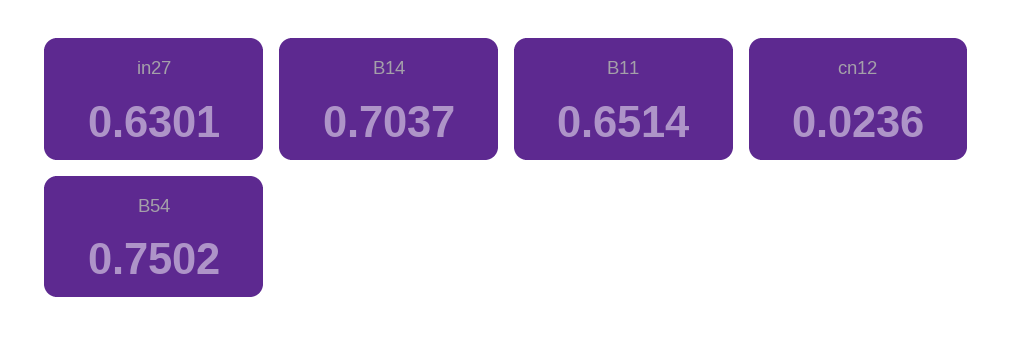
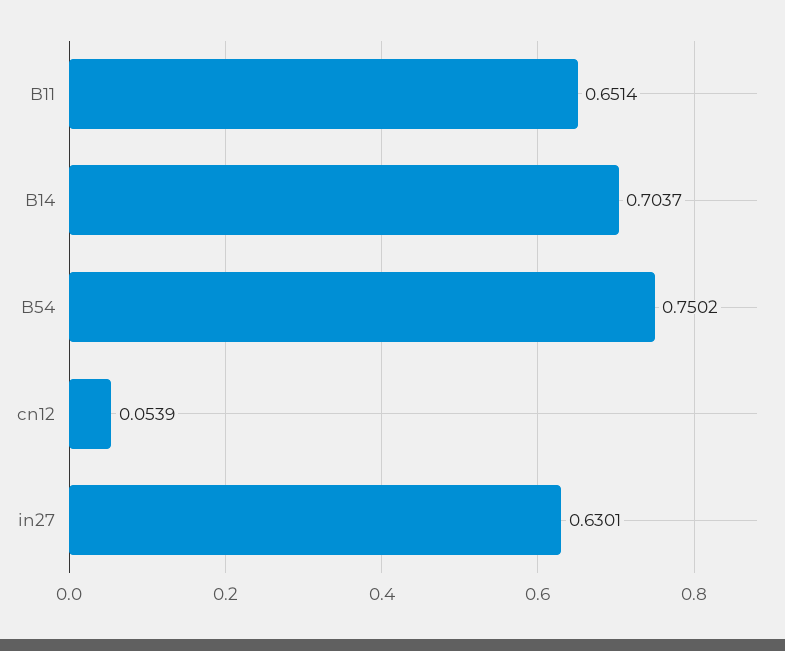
  {
    "in27": 0.6301,
    "B14": 0.7037,
    "B11": 0.6514,
-   "cn12": 0.0236,
+   "cn12": 0.0539,
    "B54": 0.7502
  }

